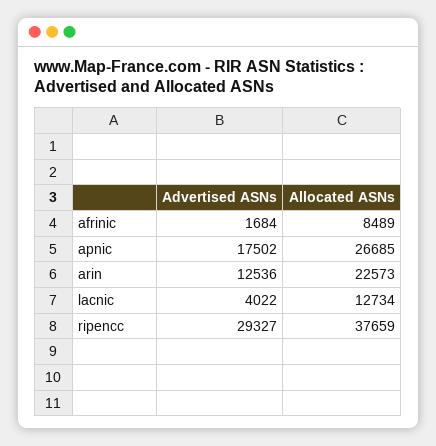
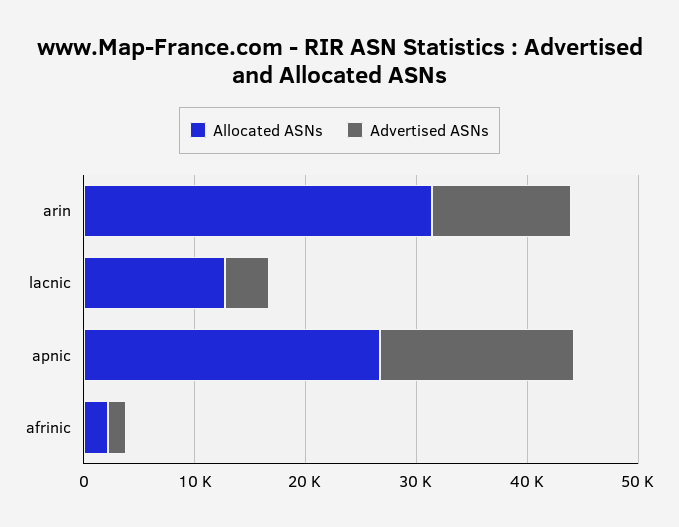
  {
    "Advertised ASNs": {
      "afrinic": 1684,
      "apnic": 17502,
      "arin": 12536,
-     "lacnic": 4022,
+     "lacnic": 4022
-     "ripencc": 29327
    },
    "Allocated ASNs": {
-     "afrinic": 8489,
+     "afrinic": 2000,
      "apnic": 26685,
-     "arin": 22573,
+     "arin": 32000,
-     "lacnic": 12734,
+     "lacnic": 12734
-     "ripencc": 37659
    }
  }

